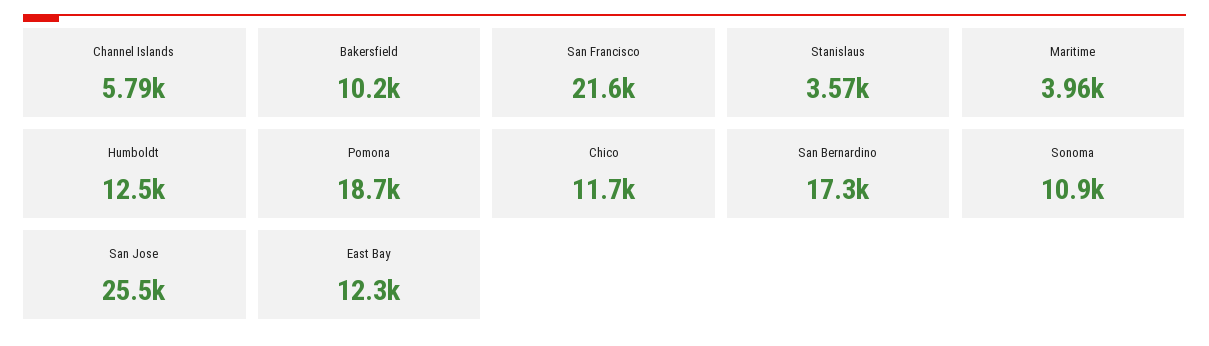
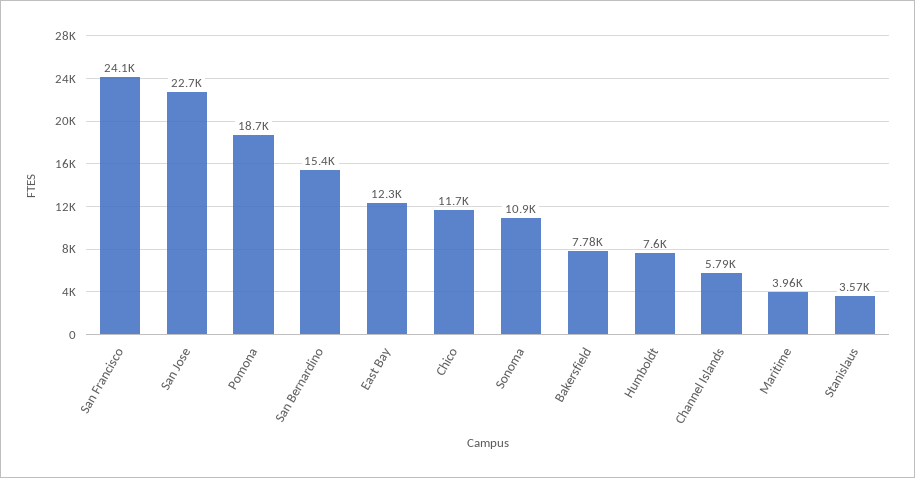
  {
    "Channel Islands": 5790,
-   "Bakersfield": 10200,
+   "Bakersfield": 7780,
-   "San Francisco": 21600,
+   "San Francisco": 24100,
    "Stanislaus": 3570,
    "Maritime": 3960,
-   "Humboldt": 12500,
+   "Humboldt": 7600,
    "Pomona": 18700,
    "Chico": 11700,
-   "San Bernardino": 17300,
+   "San Bernardino": 15400,
    "Sonoma": 10900,
-   "San Jose": 25500,
+   "San Jose": 22700,
    "East Bay": 12300
  }

